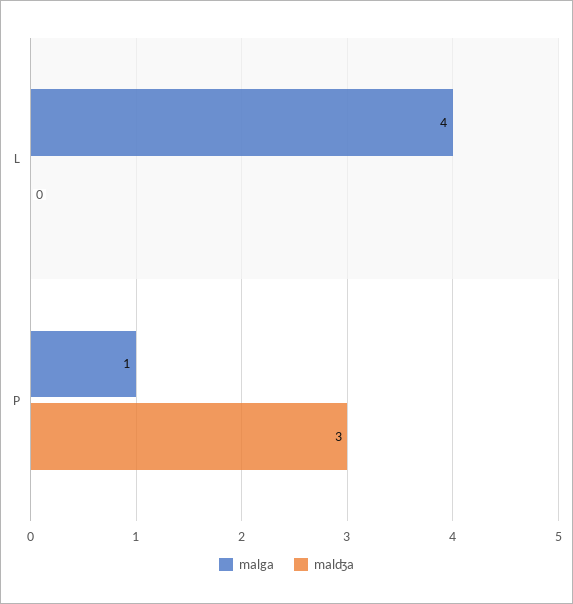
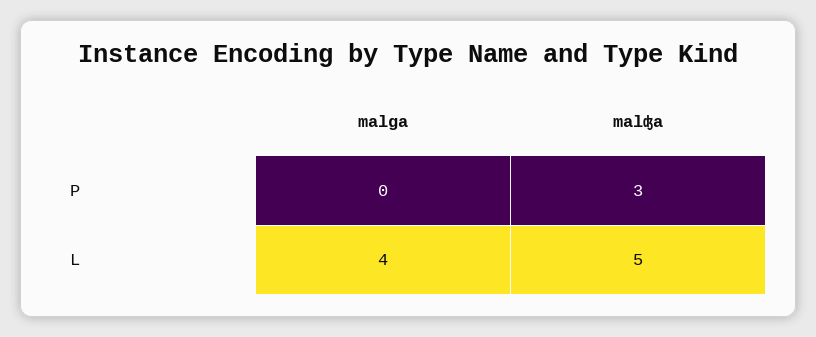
  {
    "malga": {
      "L": 4,
-     "P": 1
+     "P": 0
    },
    "malʤa": {
-     "L": 0,
+     "L": 5,
      "P": 3
    }
  }

